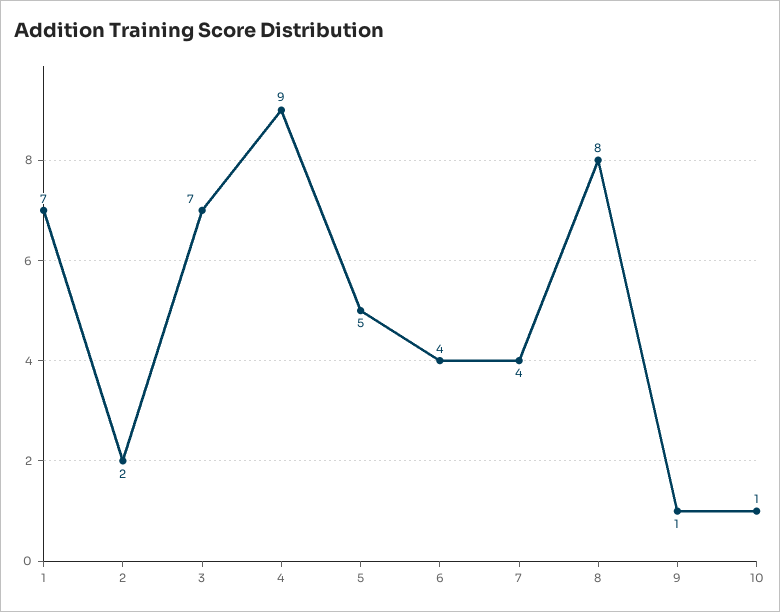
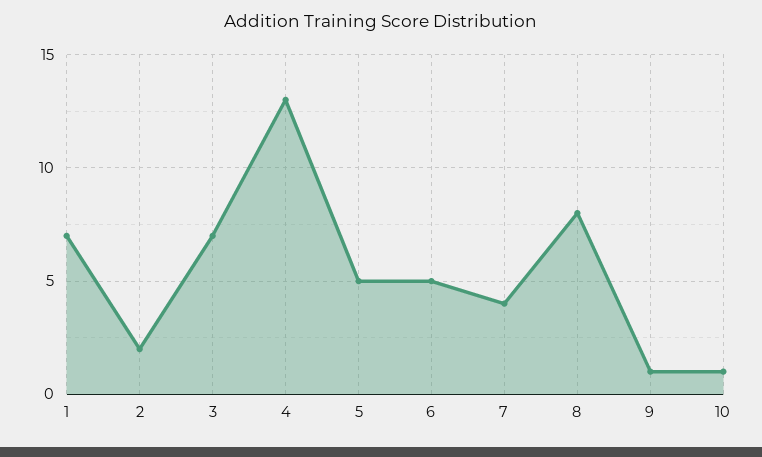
  {
    "1": 7,
    "2": 2,
    "3": 7,
-   "4": 9,
+   "4": 13,
    "5": 5,
-   "6": 4,
+   "6": 5,
    "7": 4,
    "8": 8,
    "9": 1,
    "10": 1
  }

